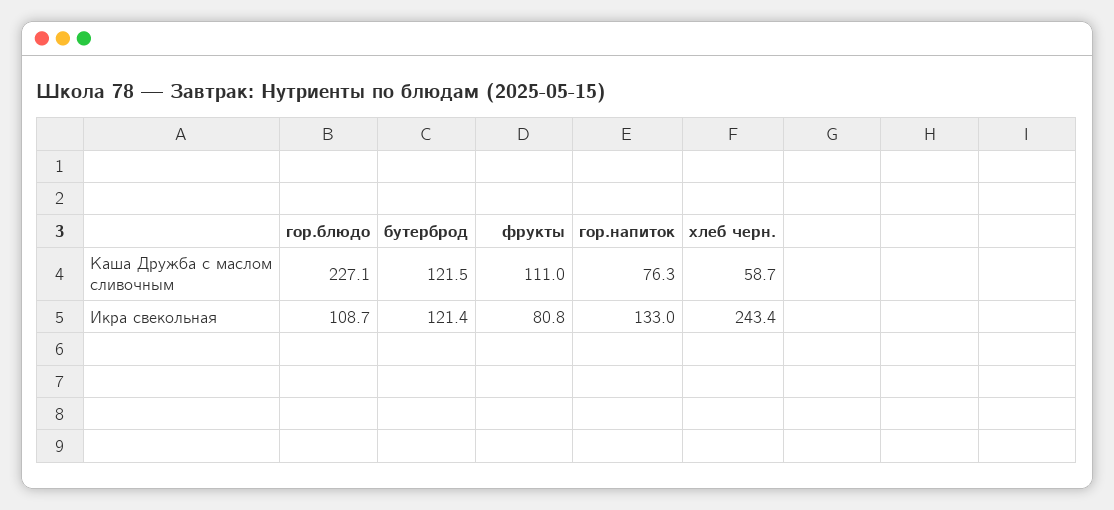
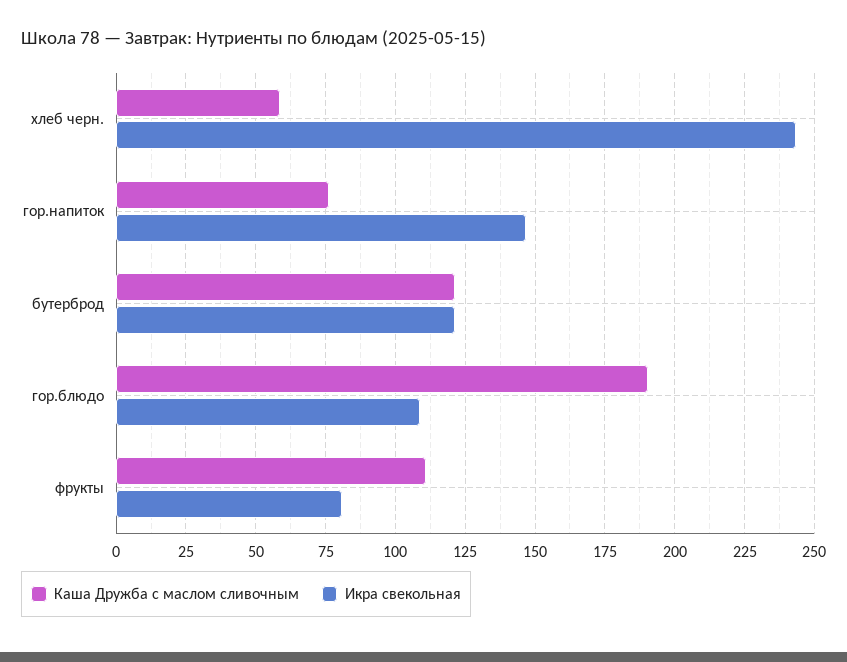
  {
    "Каша Дружба с маслом сливочным": {
-     "гор.блюдо": 227.1,
+     "гор.блюдо": 190,
      "бутерброд": 121.5,
      "фрукты": 111,
      "гор.напиток": 76.3,
      "хлеб черн.": 58.7
    },
    "Икра свекольная": {
      "гор.блюдо": 108.7,
      "бутерброд": 121.4,
      "фрукты": 80.8,
-     "гор.напиток": 133,
+     "гор.напиток": 147.5,
      "хлеб черн.": 243.4
    }
  }

